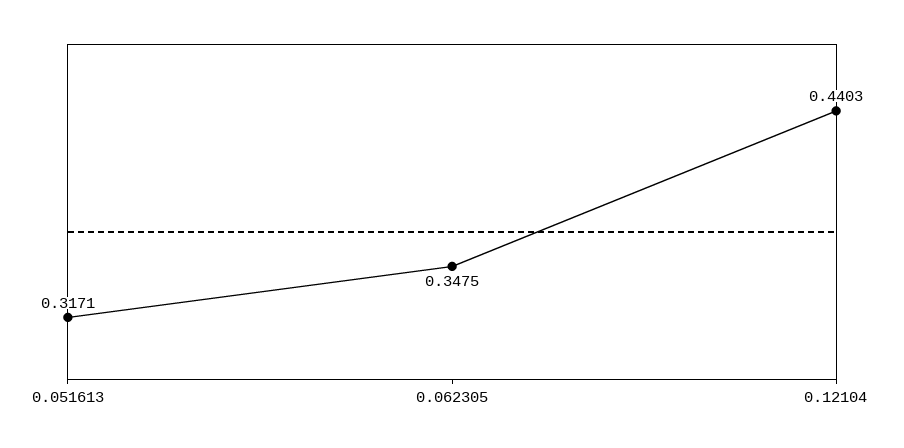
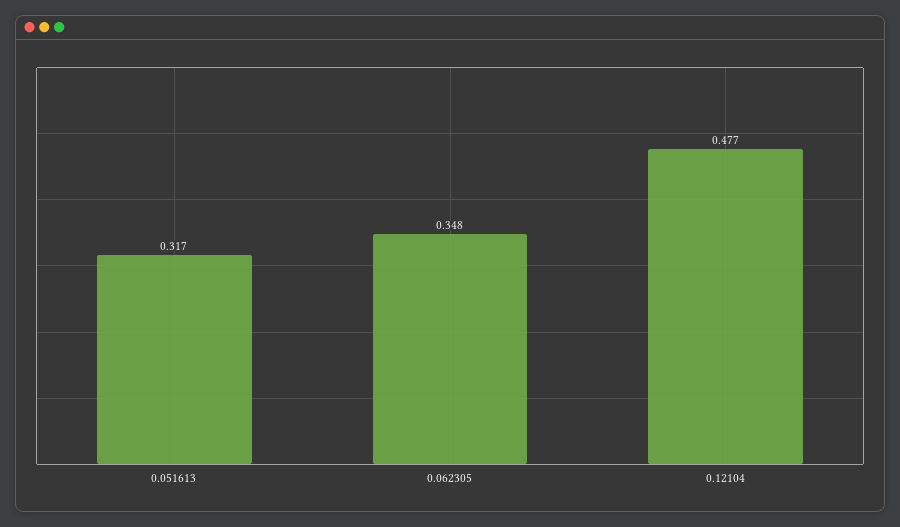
  {
    "0.051613": 0.3171,
    "0.062305": 0.3475,
-   "0.12104": 0.4403
+   "0.12104": 0.477
  }

